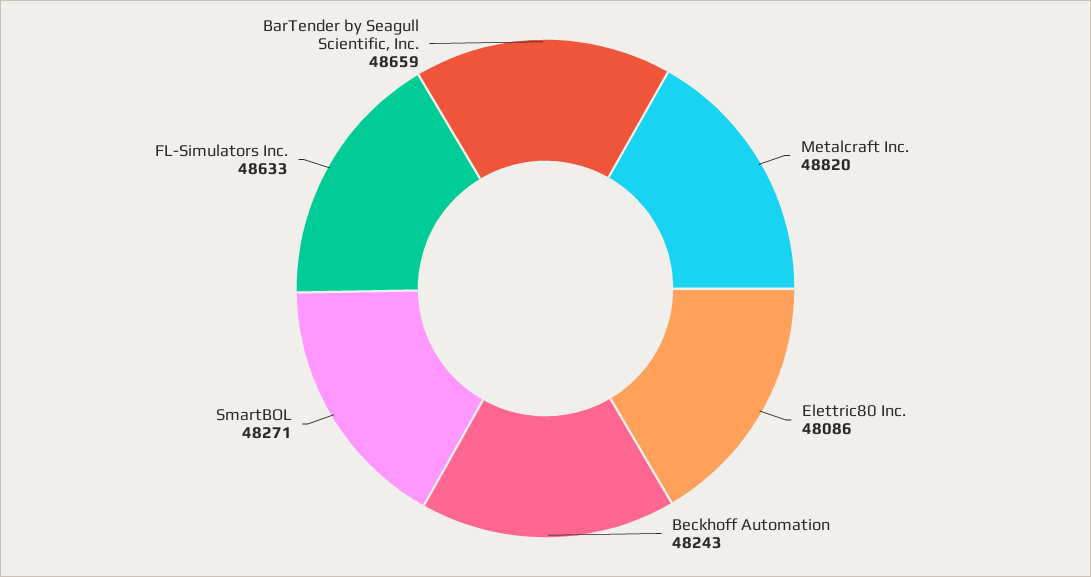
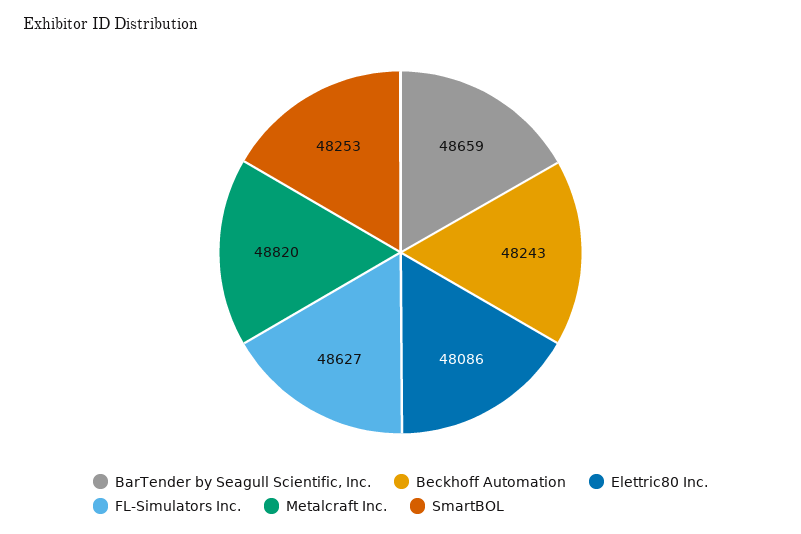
  {
    "Metalcraft Inc.": 48820,
    "Elettric80 Inc.": 48086,
    "Beckhoff Automation": 48243,
-   "SmartBOL": 48271,
+   "SmartBOL": 48253,
-   "FL-Simulators Inc.": 48633,
+   "FL-Simulators Inc.": 48627,
    "BarTender by Seagull Scientific, Inc.": 48659
  }

